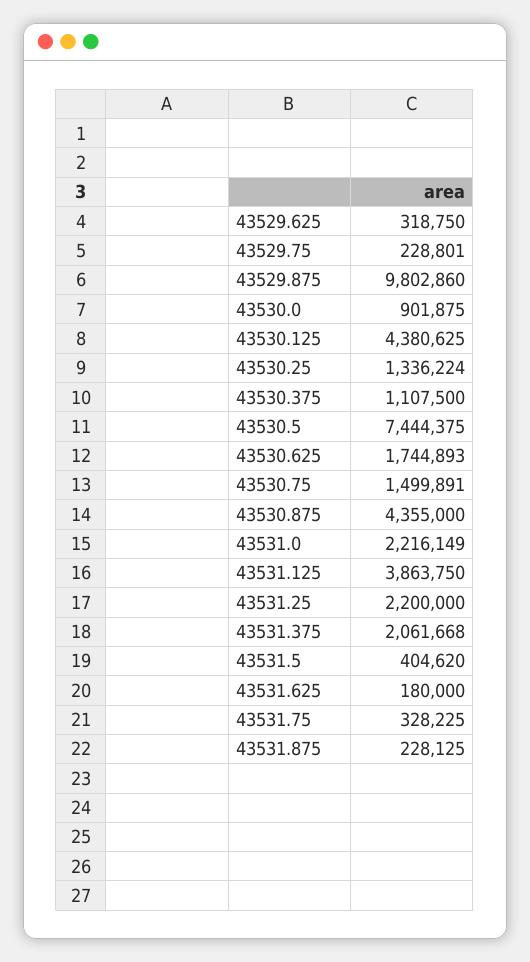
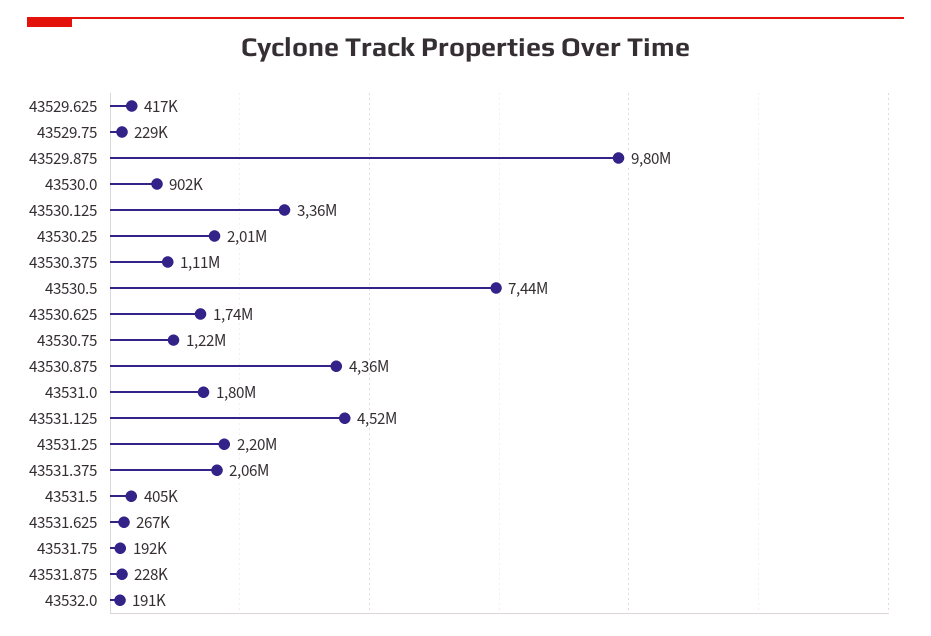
  {
-   "43529.625": 318750,
+   "43529.625": 417000,
    "43529.75": 228801,
    "43529.875": 9802860,
    "43530.0": 901875,
-   "43530.125": 4380625,
+   "43530.125": 3360000,
-   "43530.25": 1336224,
+   "43530.25": 2010000,
    "43530.375": 1107500,
    "43530.5": 7444375,
    "43530.625": 1744893,
-   "43530.75": 1499891,
+   "43530.75": 1220000,
    "43530.875": 4355000,
-   "43531.0": 2216149,
+   "43531.0": 1800000,
-   "43531.125": 3863750,
+   "43531.125": 4520000,
    "43531.25": 2200000,
    "43531.375": 2061668,
    "43531.5": 404620,
-   "43531.625": 180000,
+   "43531.625": 267000,
-   "43531.75": 328225,
+   "43531.75": 192000,
-   "43531.875": 228125
+   "43531.875": 228125,
+   "43532.0": 191000
  }

